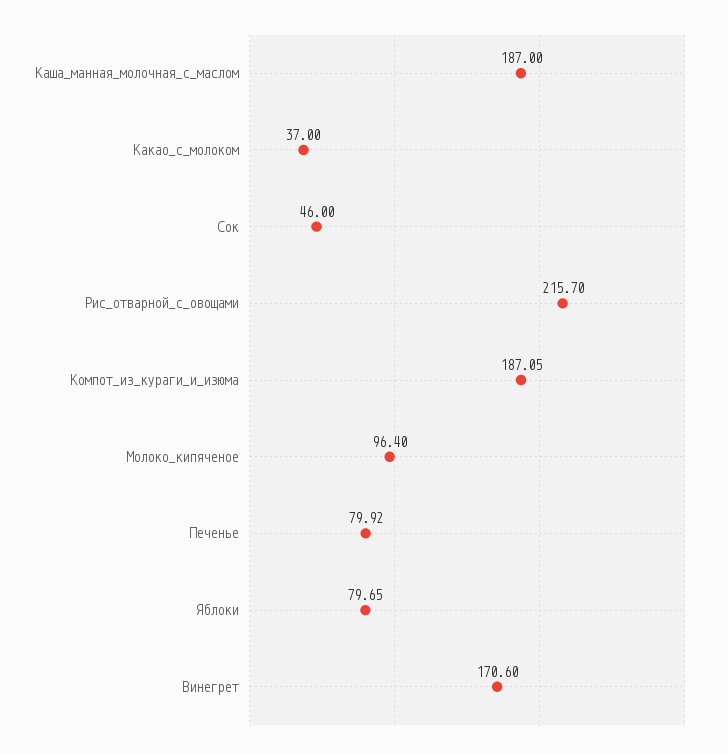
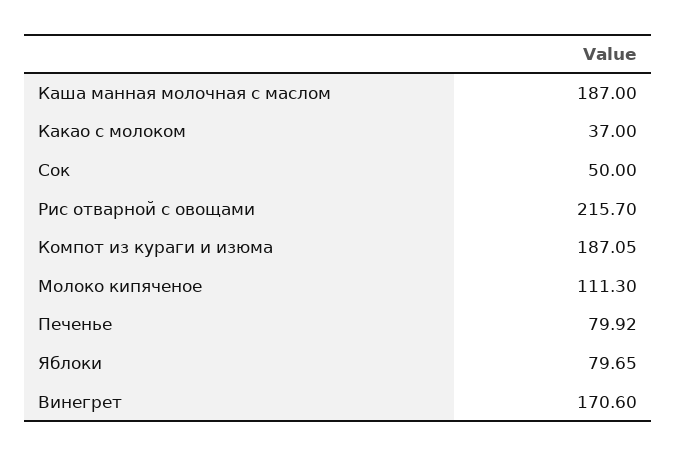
  {
    "Каша_манная_молочная_с_маслом": 187,
    "Какао_с_молоком": 37,
-   "Сок": 46,
+   "Сок": 50,
    "Рис_отварной_с_овощами": 215.7,
    "Компот_из_кураги_и_изюма": 187.05,
-   "Молоко_кипяченое": 96.4,
+   "Молоко_кипяченое": 111.3,
    "Печенье": 79.92,
    "Яблоки": 79.65,
    "Винегрет": 170.6
  }

